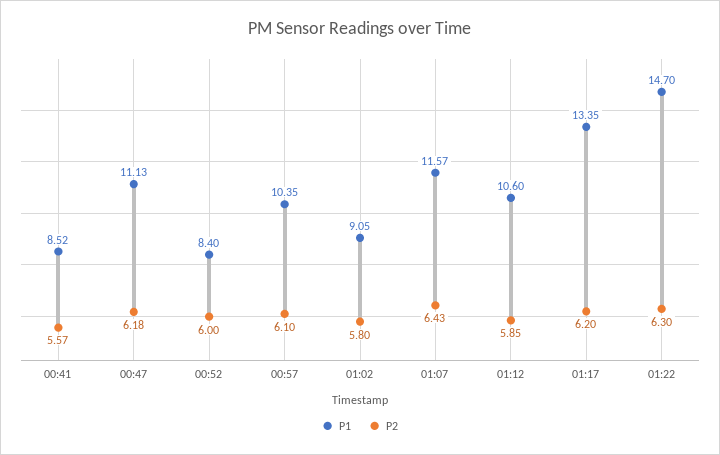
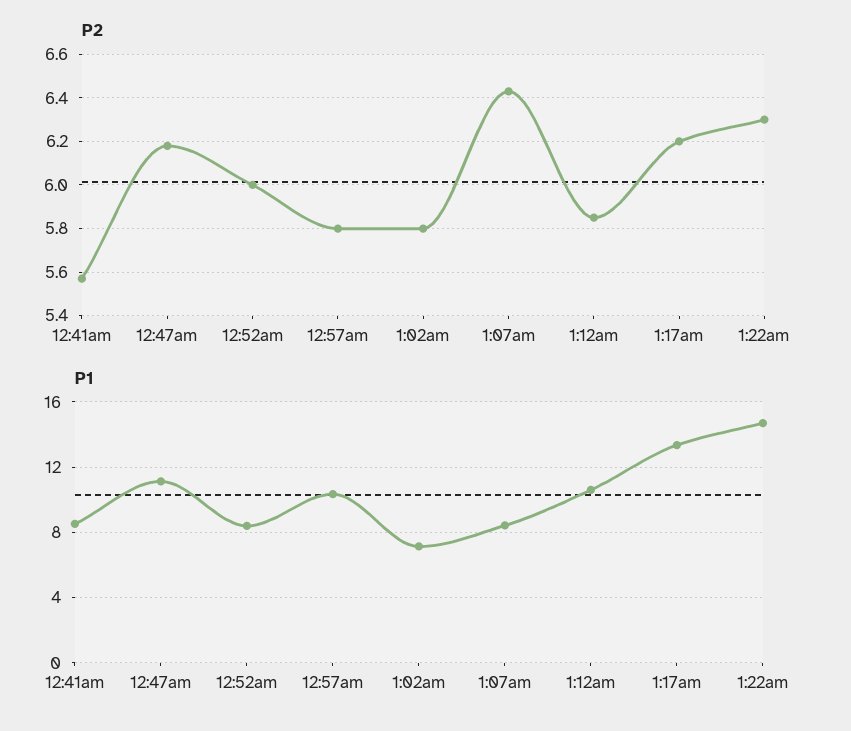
  {
    "P1": {
      "00:41": 8.52,
      "00:47": 11.13,
      "00:52": 8.4,
      "00:57": 10.35,
-     "01:02": 9.05,
+     "01:02": 7,
-     "01:07": 11.57,
+     "01:07": 8.5,
      "01:12": 10.6,
      "01:17": 13.35,
      "01:22": 14.7
    },
    "P2": {
      "00:41": 5.57,
      "00:47": 6.18,
      "00:52": 6,
-     "00:57": 6.1,
+     "00:57": 5.8,
      "01:02": 5.8,
      "01:07": 6.43,
      "01:12": 5.85,
      "01:17": 6.2,
      "01:22": 6.3
    }
  }

